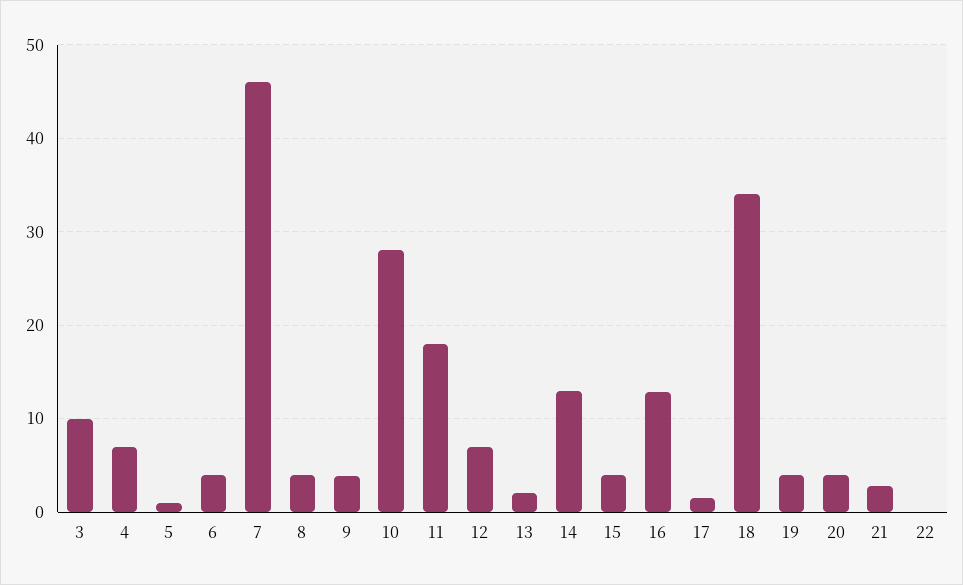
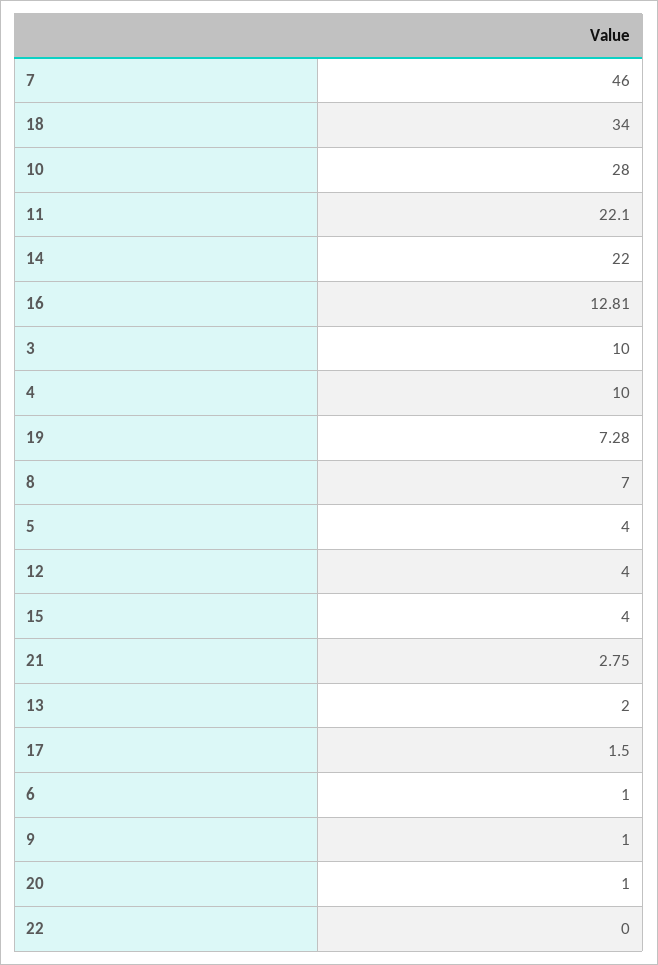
  {
    "3": 10,
-   "4": 7,
+   "4": 10,
-   "5": 1,
+   "5": 4,
-   "6": 4,
+   "6": 1,
    "7": 46,
-   "8": 4,
+   "8": 7,
-   "9": 4,
+   "9": 1,
    "10": 28,
-   "11": 18,
+   "11": 22.1,
-   "12": 7,
+   "12": 4,
    "13": 2,
-   "14": 13,
+   "14": 22,
    "15": 4,
    "16": 12.81,
    "17": 1.5,
    "18": 34,
-   "19": 4,
+   "19": 7.28,
-   "20": 4,
+   "20": 1,
    "21": 2.75,
    "22": 0
  }

